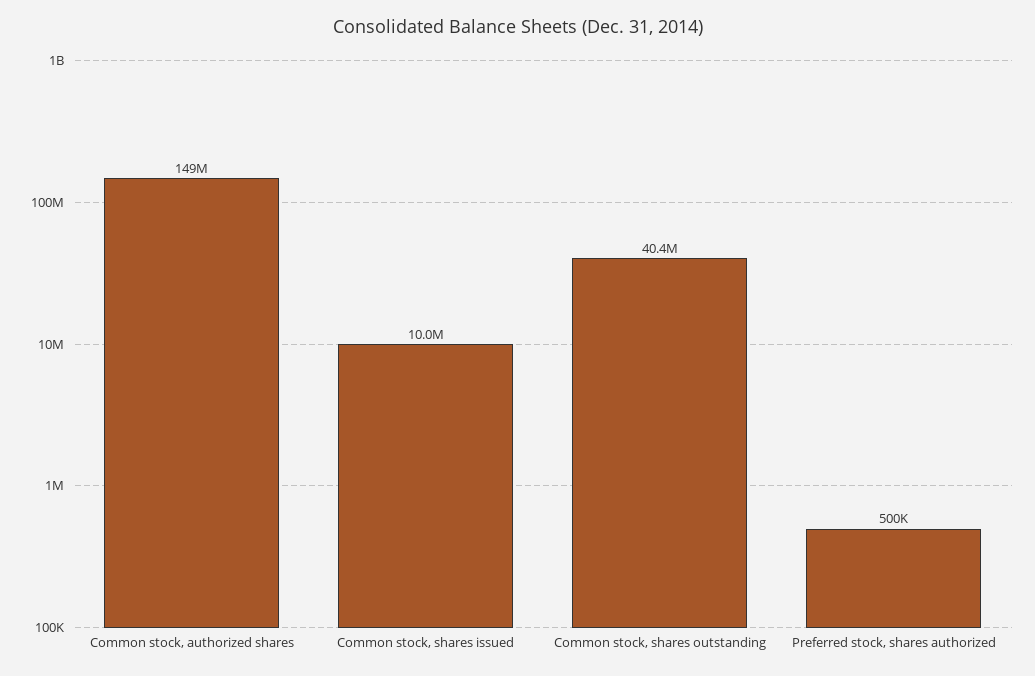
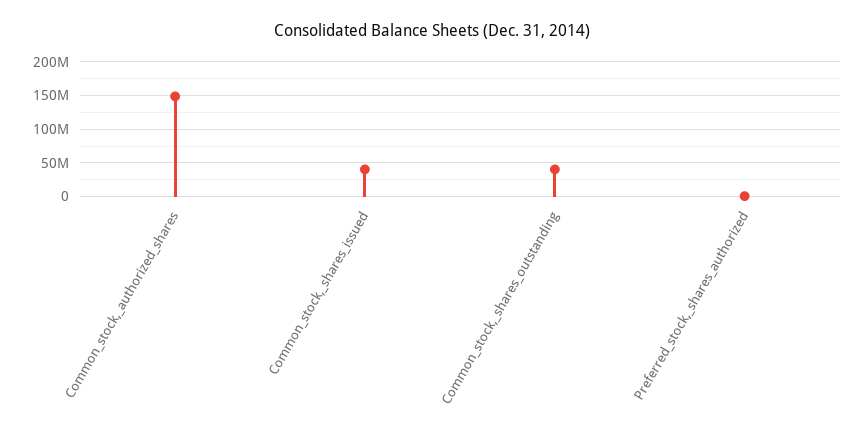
  {
    "Common stock, authorized shares": 149000000,
-   "Common stock, shares issued": 10000000,
+   "Common stock, shares issued": 40000000,
    "Common stock, shares outstanding": 40400000,
    "Preferred stock, shares authorized": 500000
  }

